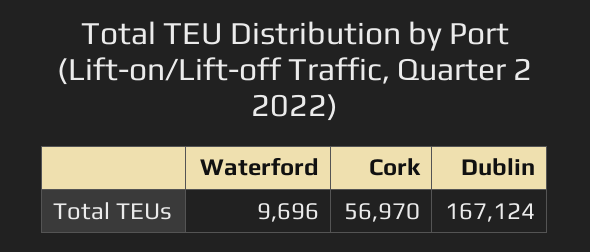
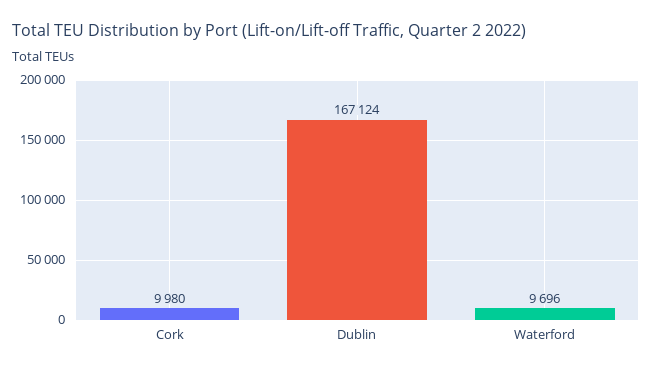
  {
    "Waterford": 9696,
-   "Cork": 56970,
+   "Cork": 9980,
    "Dublin": 167124
  }

